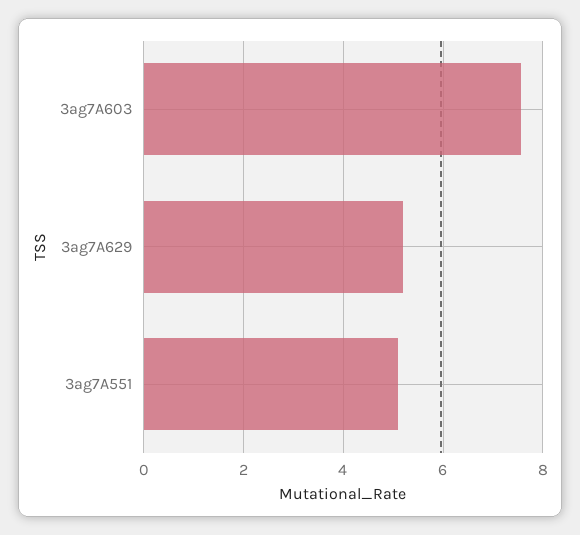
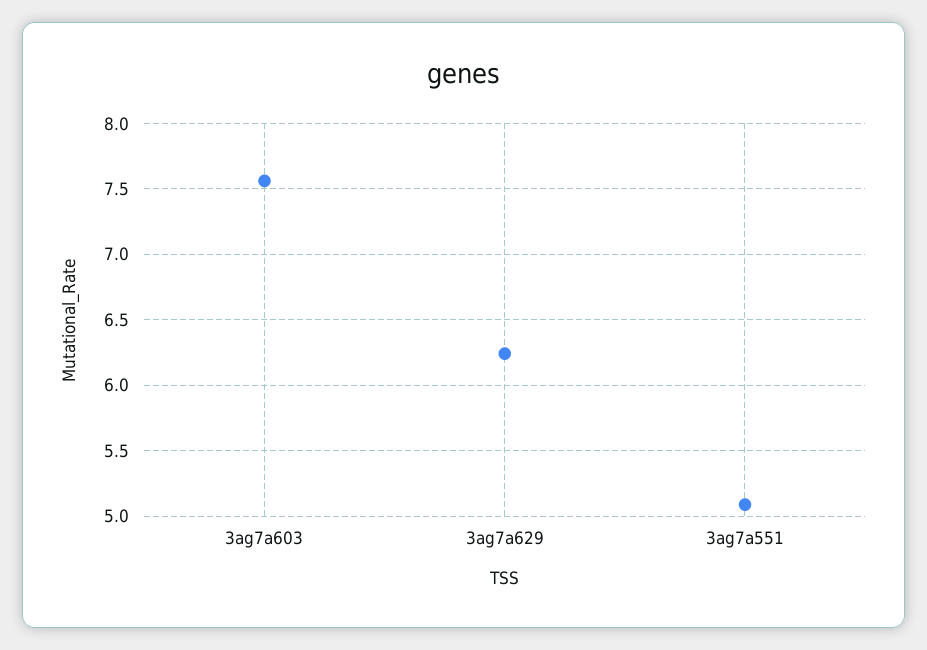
  {
    "3ag7A603": 7.55,
-   "3ag7A629": 5.2,
+   "3ag7A629": 6.25,
    "3ag7A551": 5.1
  }

